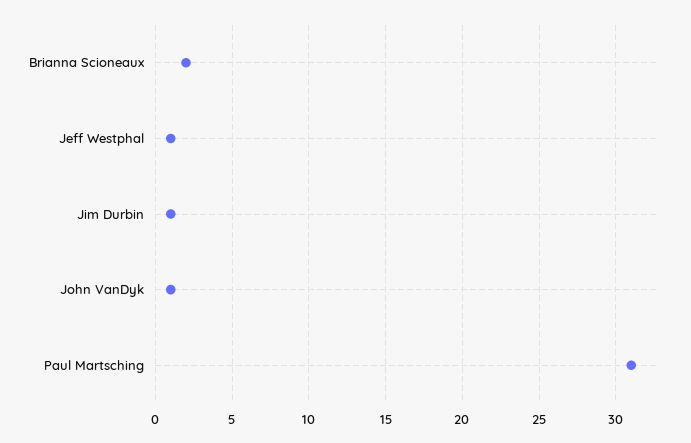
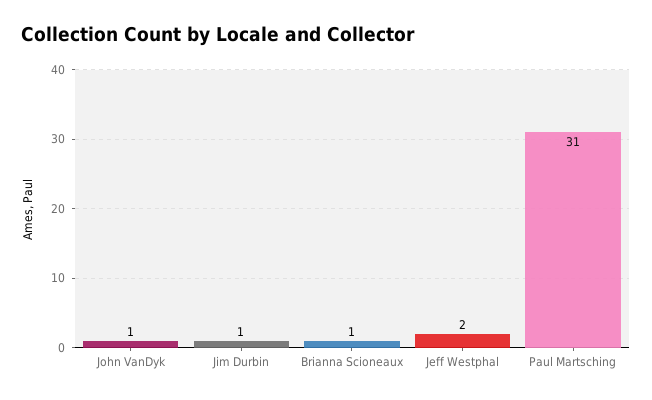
  {
-   "Brianna Scioneaux": 2,
+   "Brianna Scioneaux": 1,
-   "Jeff Westphal": 1,
+   "Jeff Westphal": 2,
    "Jim Durbin": 1,
    "John VanDyk": 1,
    "Paul Martsching": 31
  }

